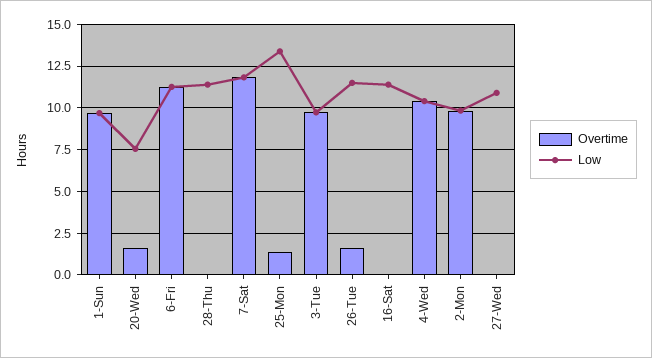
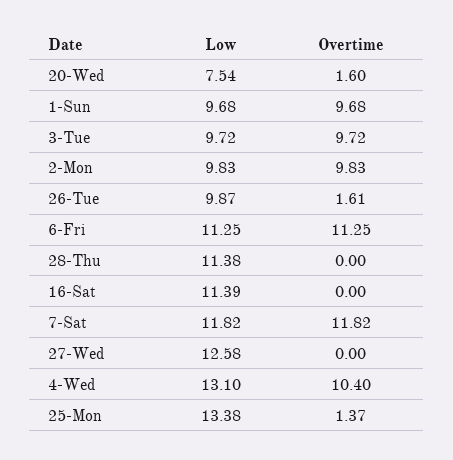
  {
    "Overtime": {
      "1-Sun": 9.68,
      "20-Wed": 1.6,
      "6-Fri": 11.25,
      "28-Thu": 0,
      "7-Sat": 11.82,
      "25-Mon": 1.37,
      "3-Tue": 9.72,
      "26-Tue": 1.61,
      "16-Sat": 0,
      "4-Wed": 10.4,
      "2-Mon": 9.83,
      "27-Wed": 0
    },
    "Low": {
      "1-Sun": 9.68,
      "20-Wed": 7.54,
      "6-Fri": 11.25,
      "28-Thu": 11.38,
      "7-Sat": 11.82,
      "25-Mon": 13.38,
      "3-Tue": 9.72,
-     "26-Tue": 11.5,
+     "26-Tue": 9.87,
      "16-Sat": 11.39,
-     "4-Wed": 10.5,
+     "4-Wed": 13.1,
      "2-Mon": 9.83,
-     "27-Wed": 11
+     "27-Wed": 12.58
    }
  }

